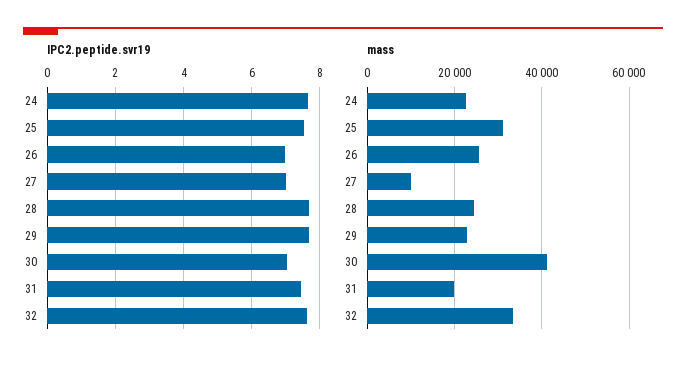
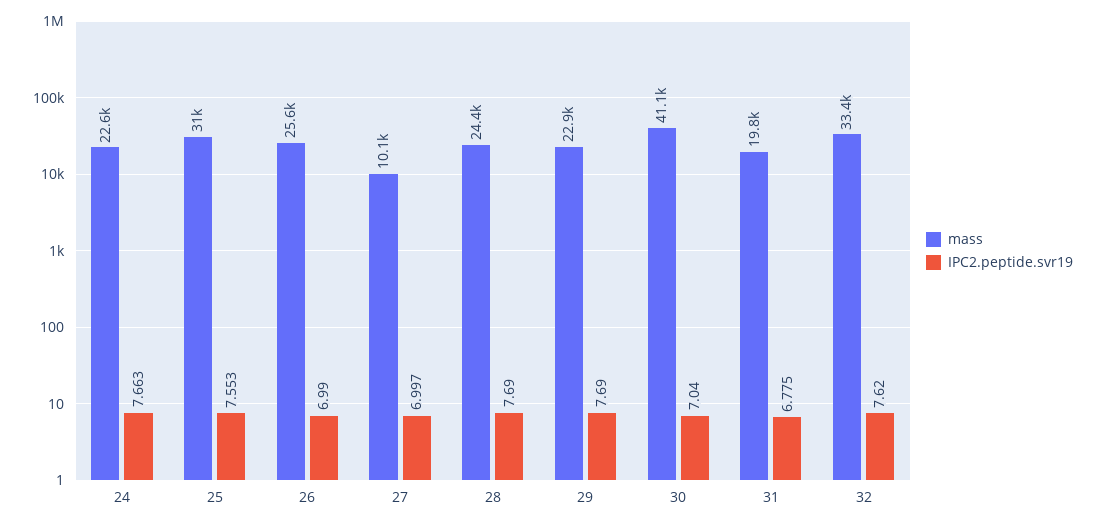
  {
    "IPC2.peptide.svr19": {
      "24": 7.663,
      "25": 7.553,
      "26": 6.99,
      "27": 6.997,
      "28": 7.69,
      "29": 7.69,
      "30": 7.04,
-     "31": 7.4,
+     "31": 6.775,
      "32": 7.62
    },
    "mass": {
      "24": 22600,
      "25": 31000,
      "26": 25600,
      "27": 10100,
      "28": 24400,
      "29": 22900,
      "30": 41100,
      "31": 19800,
      "32": 33400
    }
  }

